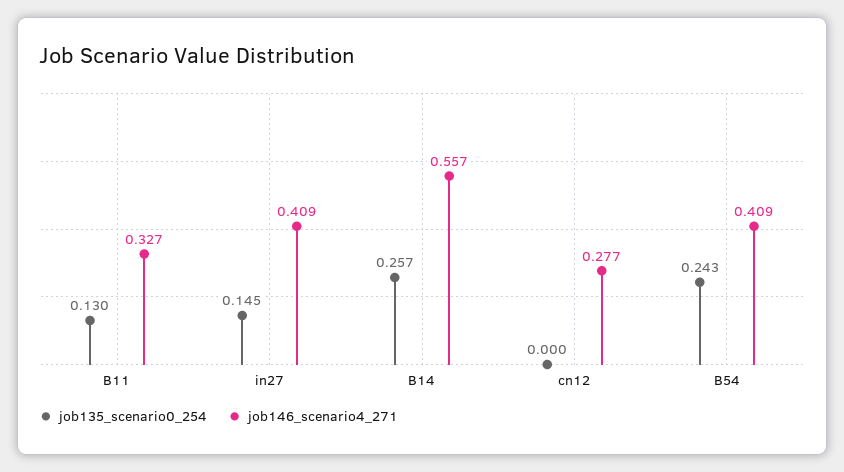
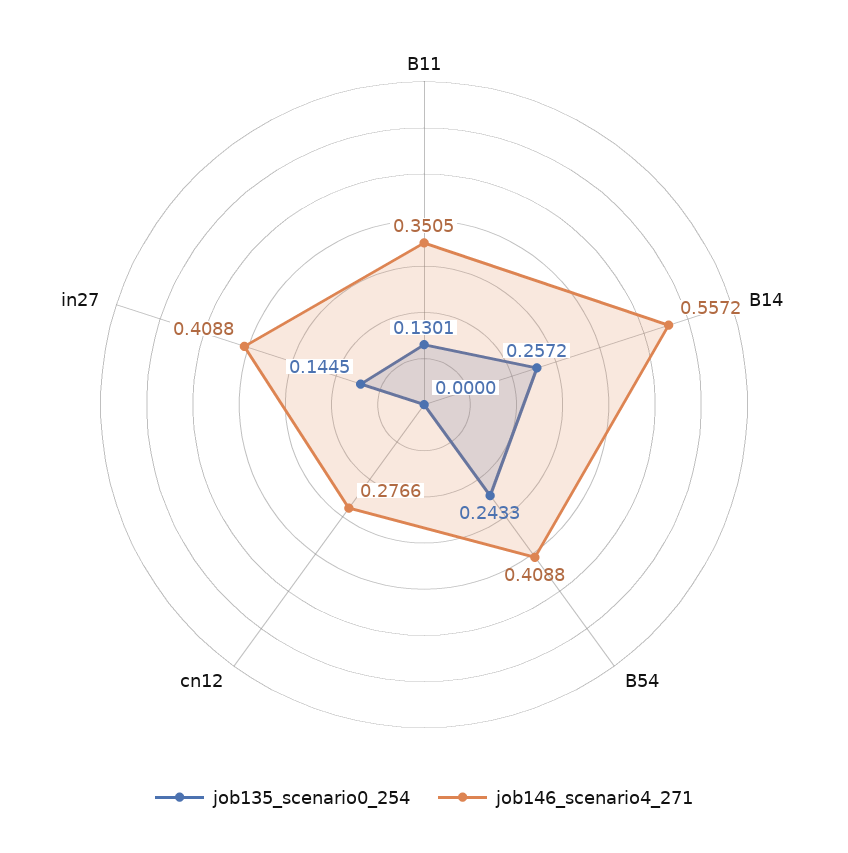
  {
    "job135_scenario0_254": {
      "B11": 0.1301,
      "in27": 0.1445,
      "B14": 0.2572,
      "cn12": 0,
      "B54": 0.2433
    },
    "job146_scenario4_271": {
-     "B11": 0.327,
+     "B11": 0.3505,
      "in27": 0.4088,
      "B14": 0.5572,
      "cn12": 0.2766,
      "B54": 0.4088
    }
  }

